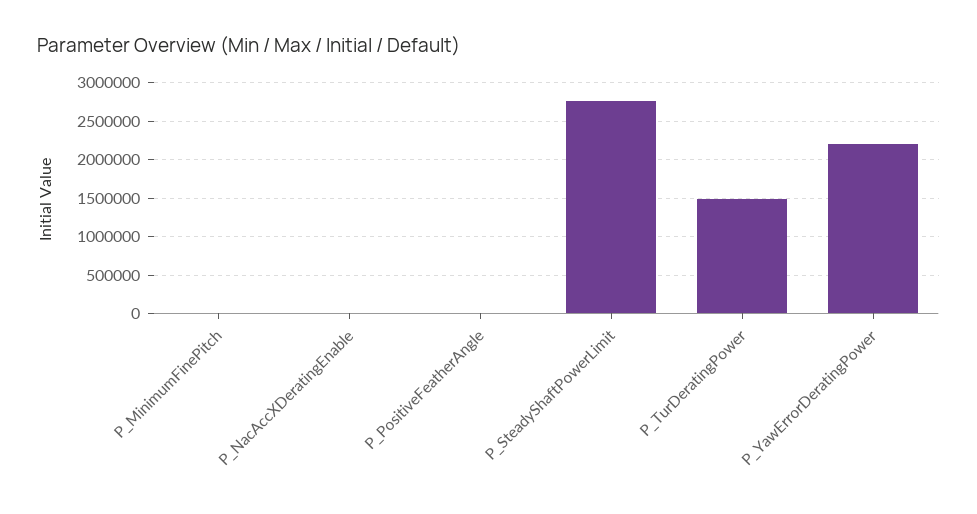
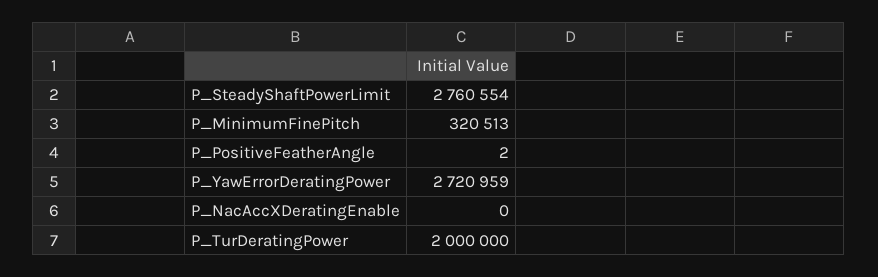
  {
-   "P_MinimumFinePitch": 0,
+   "P_MinimumFinePitch": 320513,
    "P_NacAccXDeratingEnable": 0,
    "P_PositiveFeatherAngle": 2,
    "P_SteadyShaftPowerLimit": 2760554,
-   "P_TurDeratingPower": 1500000,
+   "P_TurDeratingPower": 2000000,
-   "P_YawErrorDeratingPower": 2200000
+   "P_YawErrorDeratingPower": 2720959
  }

